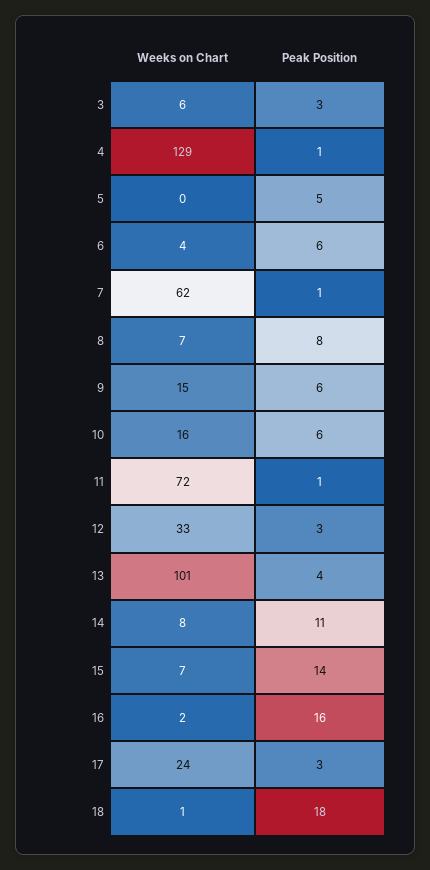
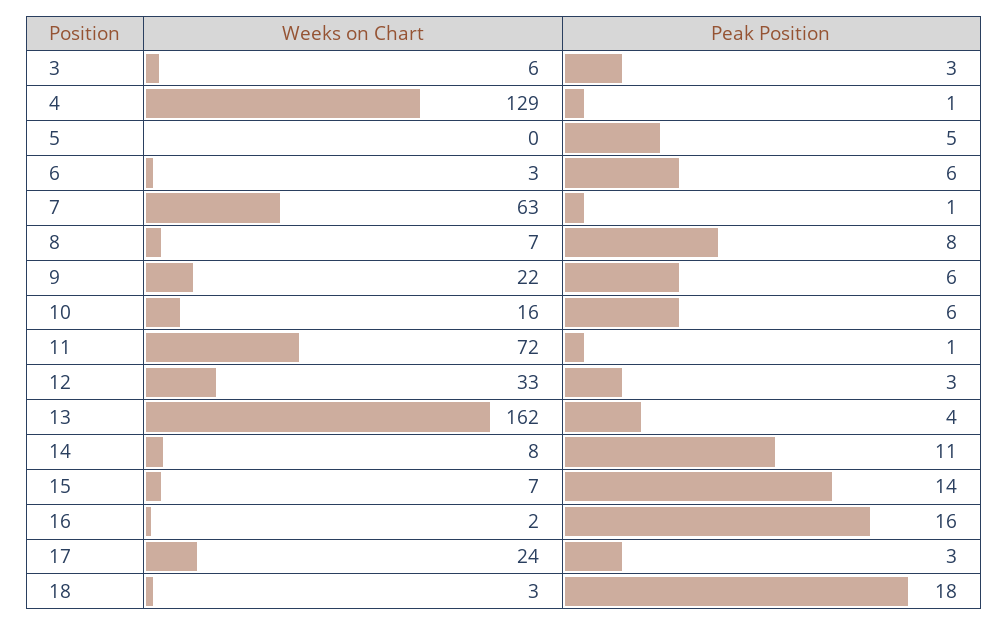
  {
    "Weeks on Chart": {
      "3": 6,
      "4": 129,
      "5": 0,
-     "6": 4,
+     "6": 3,
-     "7": 62,
+     "7": 63,
      "8": 7,
-     "9": 15,
+     "9": 22,
      "10": 16,
      "11": 72,
      "12": 33,
-     "13": 101,
+     "13": 162,
      "14": 8,
      "15": 7,
      "16": 2,
      "17": 24,
-     "18": 1
+     "18": 3
    },
    "Peak Position": {
      "3": 3,
      "4": 1,
      "5": 5,
      "6": 6,
      "7": 1,
      "8": 8,
      "9": 6,
      "10": 6,
      "11": 1,
      "12": 3,
      "13": 4,
      "14": 11,
      "15": 14,
      "16": 16,
      "17": 3,
      "18": 18
    }
  }

